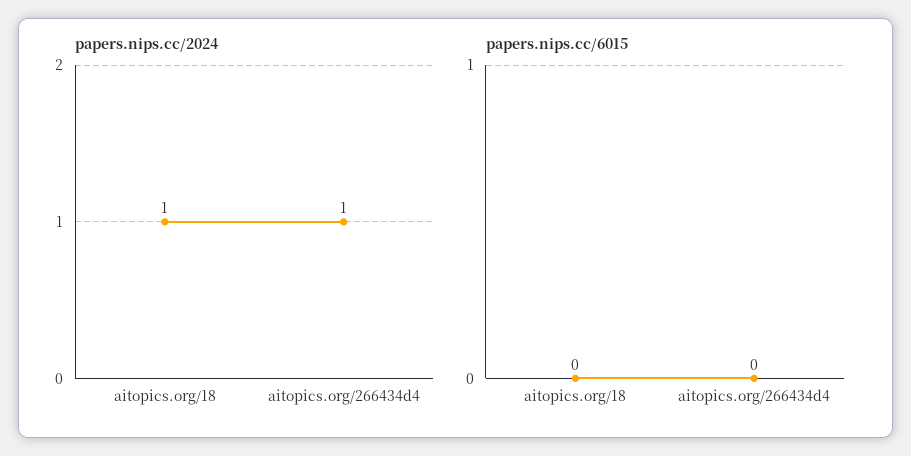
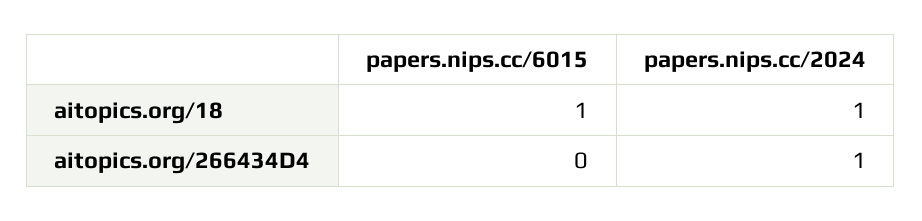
  {
    "papers.nips.cc/2024": {
      "aitopics.org/18": 1,
      "aitopics.org/266434d4": 1
    },
    "papers.nips.cc/6015": {
-     "aitopics.org/18": 0,
+     "aitopics.org/18": 1,
      "aitopics.org/266434d4": 0
    }
  }

